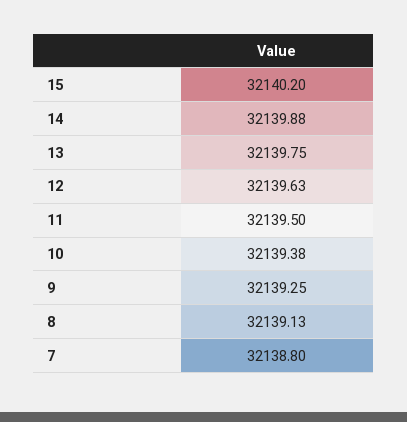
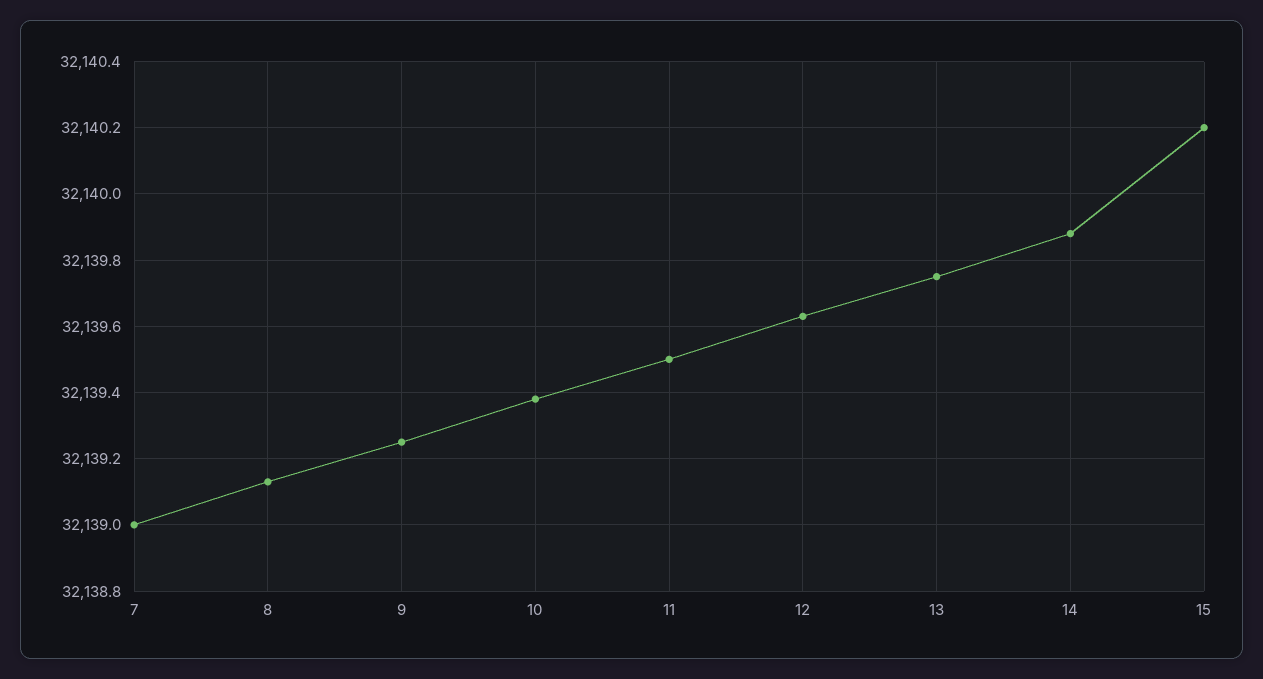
  {
    "15": 32140.2,
    "14": 32139.88,
    "13": 32139.75,
    "12": 32139.63,
    "11": 32139.5,
    "10": 32139.38,
    "9": 32139.25,
    "8": 32139.13,
-   "7": 32138.8
+   "7": 32139
  }

